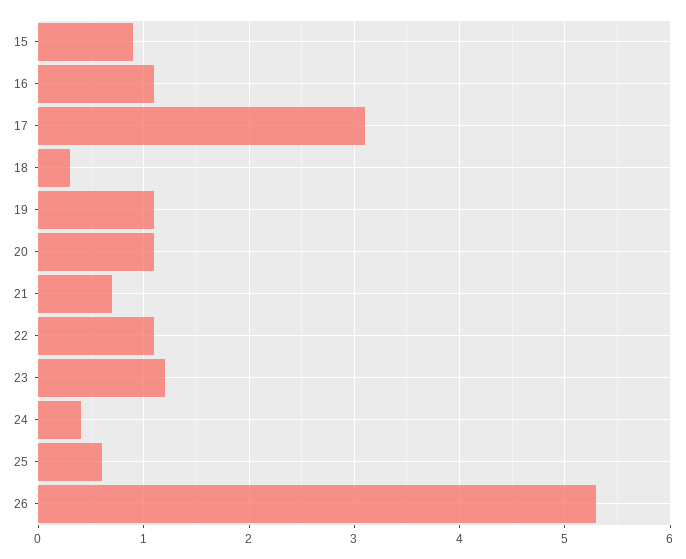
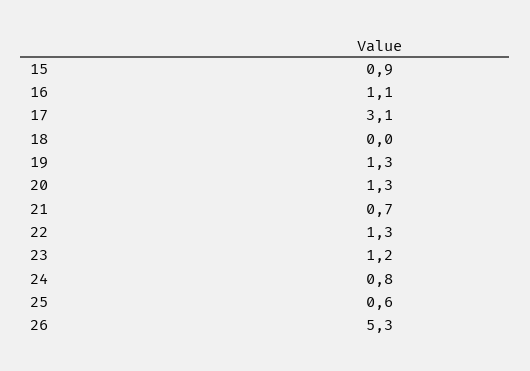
  {
    "15": 0.9,
    "16": 1.1,
    "17": 3.1,
-   "18": 0.3,
+   "18": 0,
-   "19": 1.1,
+   "19": 1.3,
-   "20": 1.1,
+   "20": 1.3,
    "21": 0.7,
-   "22": 1.1,
+   "22": 1.3,
    "23": 1.2,
-   "24": 0.4,
+   "24": 0.8,
    "25": 0.6,
    "26": 5.3
  }

